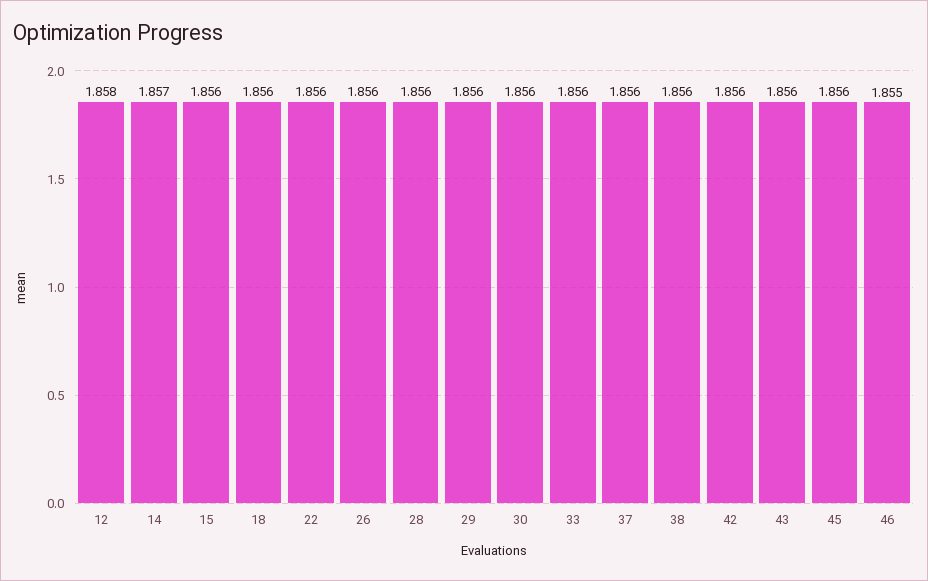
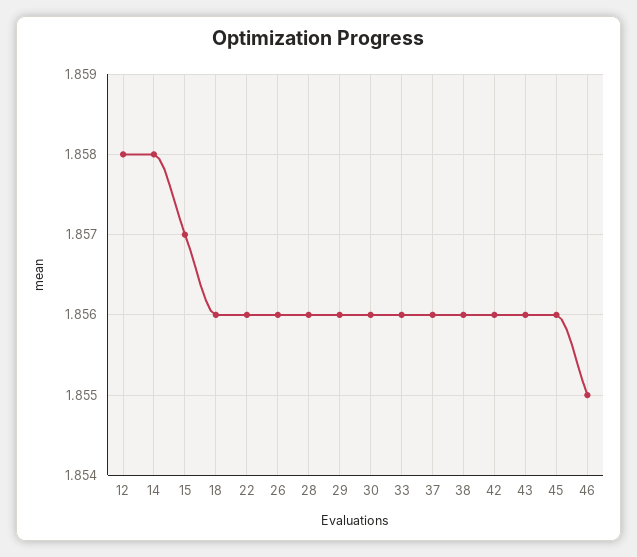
  {
    "12": 1.858,
-   "14": 1.857,
+   "14": 1.858,
-   "15": 1.856,
+   "15": 1.857,
    "18": 1.856,
    "22": 1.856,
    "26": 1.856,
    "28": 1.856,
    "29": 1.856,
    "30": 1.856,
    "33": 1.856,
    "37": 1.856,
    "38": 1.856,
    "42": 1.856,
    "43": 1.856,
    "45": 1.856,
    "46": 1.855
  }

